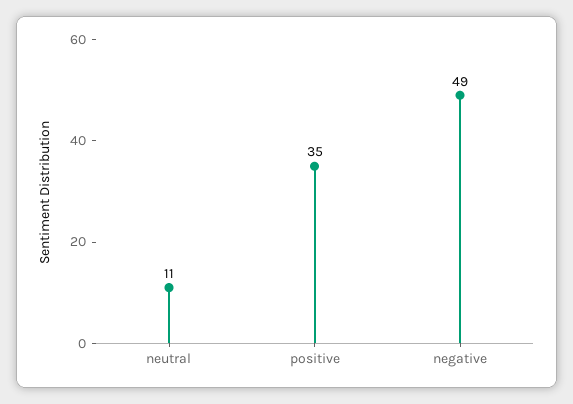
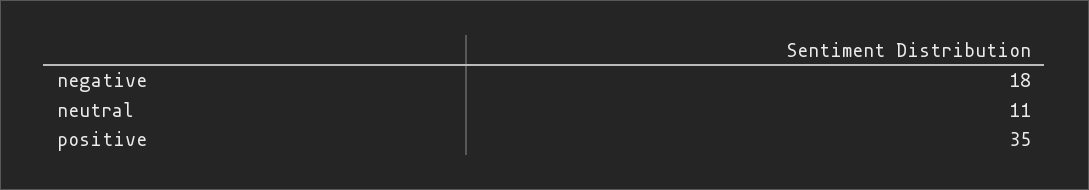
  {
    "neutral": 11,
    "positive": 35,
-   "negative": 49
+   "negative": 18
  }

